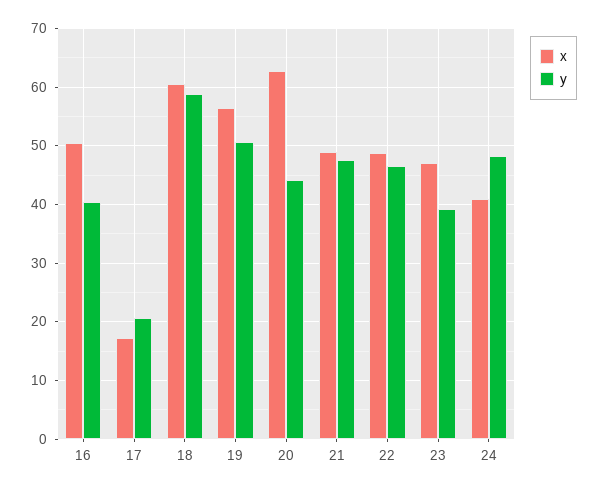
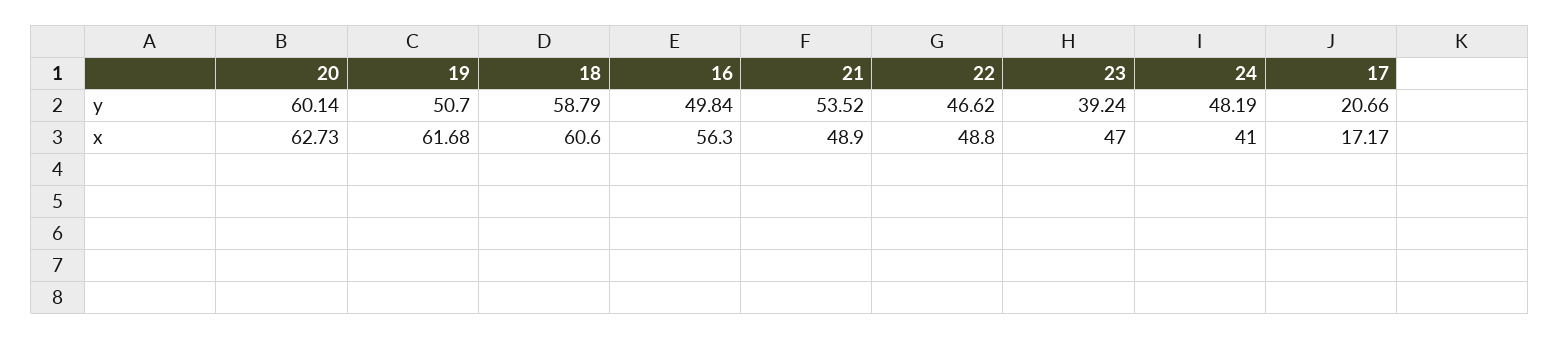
  {
    "x": {
-     "16": 50,
+     "16": 56.3,
      "17": 17.17,
      "18": 60.6,
-     "19": 56,
+     "19": 61.68,
      "20": 62.73,
      "21": 48.9,
      "22": 48.8,
      "23": 47,
      "24": 41
    },
    "y": {
-     "16": 40,
+     "16": 49.84,
      "17": 20.66,
      "18": 58.79,
      "19": 50.7,
-     "20": 44,
+     "20": 60.14,
-     "21": 48,
+     "21": 53.52,
      "22": 46.62,
      "23": 39.24,
      "24": 48.19
    }
  }

